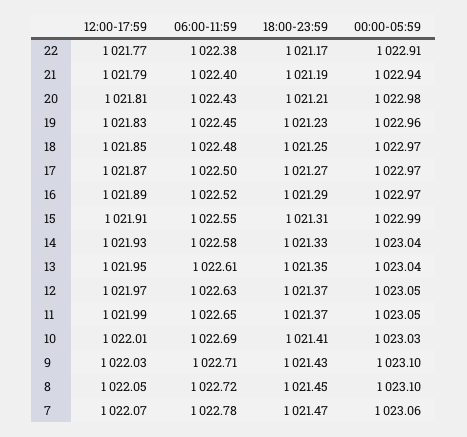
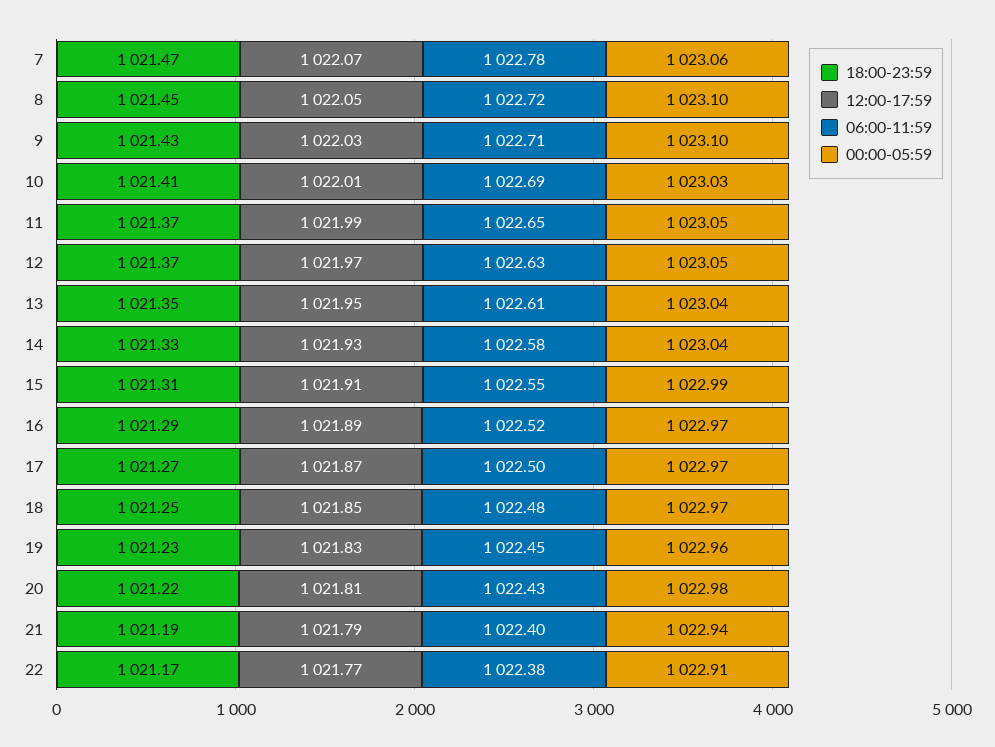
  {
    "12:00-17:59": {
      "22": 1021.77,
      "21": 1021.79,
      "20": 1021.81,
      "19": 1021.83,
      "18": 1021.85,
      "17": 1021.87,
      "16": 1021.89,
      "15": 1021.91,
      "14": 1021.93,
      "13": 1021.95,
      "12": 1021.97,
      "11": 1021.99,
      "10": 1022.01,
      "9": 1022.03,
      "8": 1022.05,
      "7": 1022.07
    },
    "06:00-11:59": {
      "22": 1022.38,
      "21": 1022.4,
      "20": 1022.43,
      "19": 1022.45,
      "18": 1022.48,
      "17": 1022.5,
      "16": 1022.52,
      "15": 1022.55,
      "14": 1022.58,
      "13": 1022.61,
      "12": 1022.63,
      "11": 1022.65,
      "10": 1022.69,
      "9": 1022.71,
      "8": 1022.72,
      "7": 1022.78
    },
    "18:00-23:59": {
      "22": 1021.17,
      "21": 1021.19,
-     "20": 1021.21,
+     "20": 1021.22,
      "19": 1021.23,
      "18": 1021.25,
      "17": 1021.27,
      "16": 1021.29,
      "15": 1021.31,
      "14": 1021.33,
      "13": 1021.35,
      "12": 1021.37,
      "11": 1021.37,
      "10": 1021.41,
      "9": 1021.43,
      "8": 1021.45,
      "7": 1021.47
    },
    "00:00-05:59": {
      "22": 1022.91,
      "21": 1022.94,
      "20": 1022.98,
      "19": 1022.96,
      "18": 1022.97,
      "17": 1022.97,
      "16": 1022.97,
      "15": 1022.99,
      "14": 1023.04,
      "13": 1023.04,
      "12": 1023.05,
      "11": 1023.05,
      "10": 1023.03,
      "9": 1023.1,
      "8": 1023.1,
      "7": 1023.06
    }
  }

